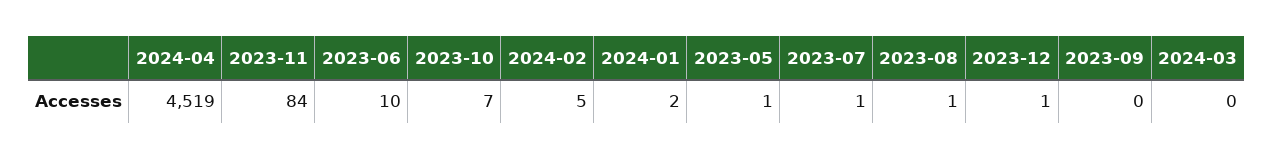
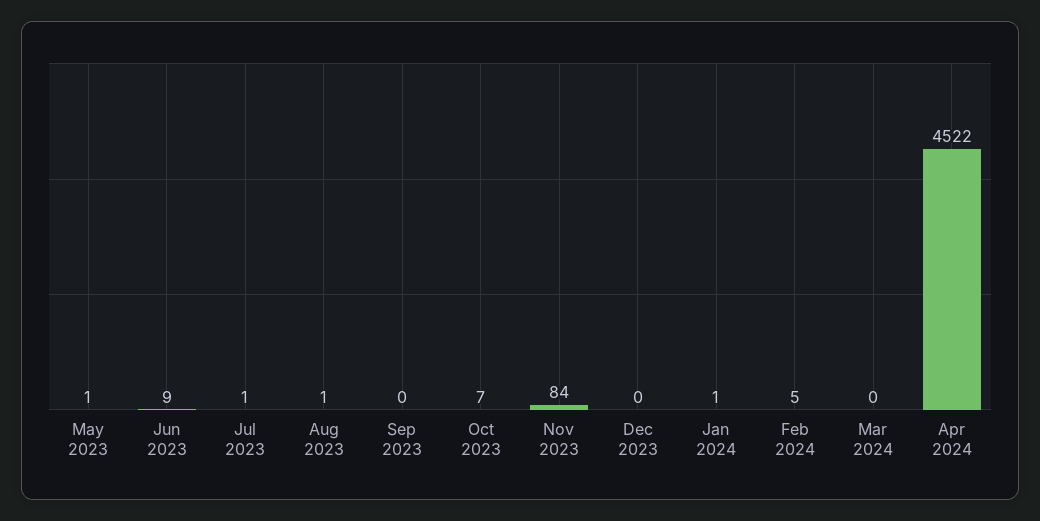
  {
-   "2024-04": 4519,
+   "2024-04": 4522,
    "2023-11": 84,
-   "2023-06": 10,
+   "2023-06": 9,
    "2023-10": 7,
    "2024-02": 5,
-   "2024-01": 2,
+   "2024-01": 1,
    "2023-05": 1,
    "2023-07": 1,
    "2023-08": 1,
-   "2023-12": 1,
+   "2023-12": 0,
    "2023-09": 0,
    "2024-03": 0
  }

